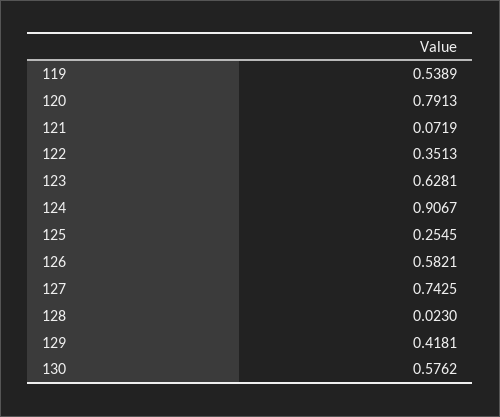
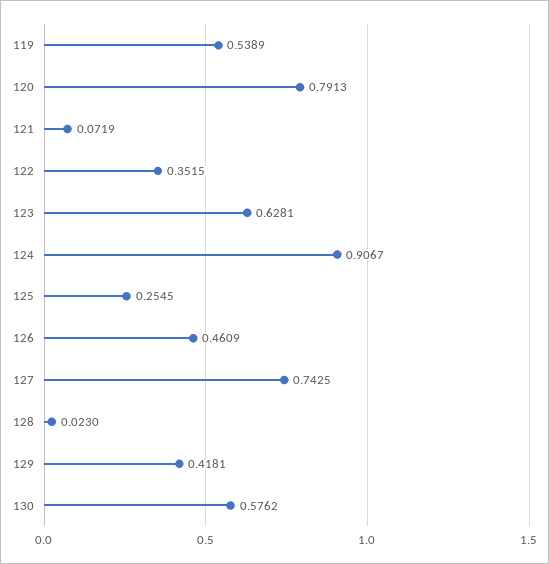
  {
    "119": 0.5389,
    "120": 0.7913,
    "121": 0.0719,
-   "122": 0.3513,
+   "122": 0.3515,
    "123": 0.6281,
    "124": 0.9067,
    "125": 0.2545,
-   "126": 0.5821,
+   "126": 0.4609,
    "127": 0.7425,
    "128": 0.023,
    "129": 0.4181,
    "130": 0.5762
  }

